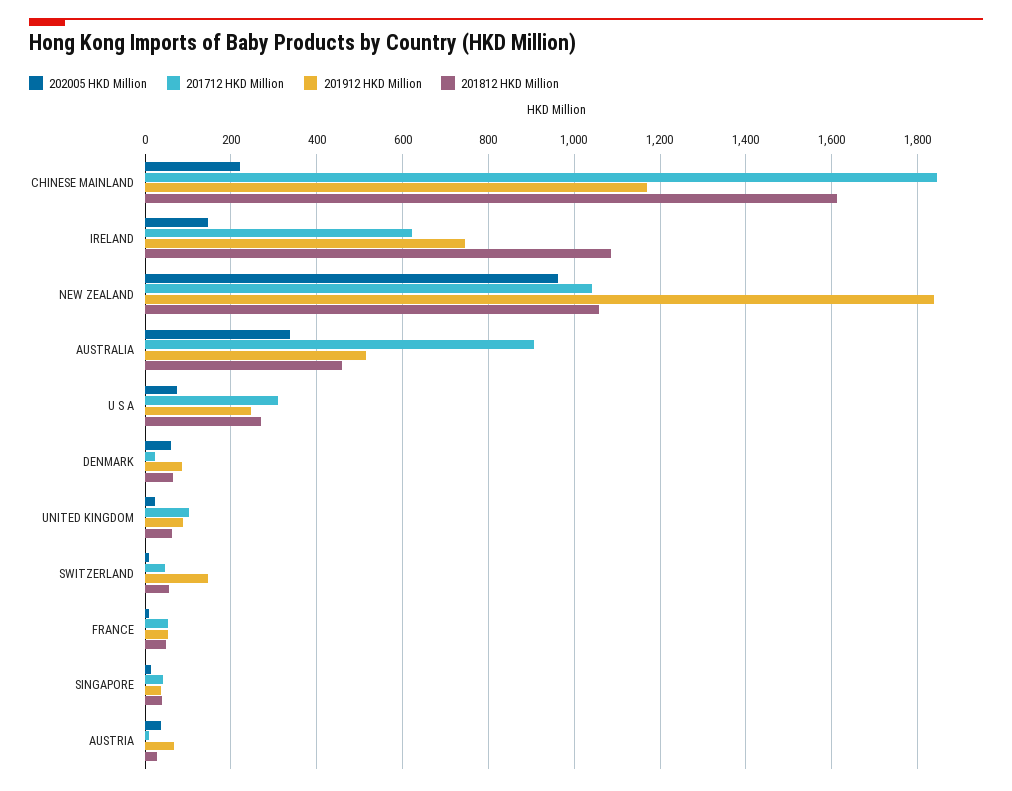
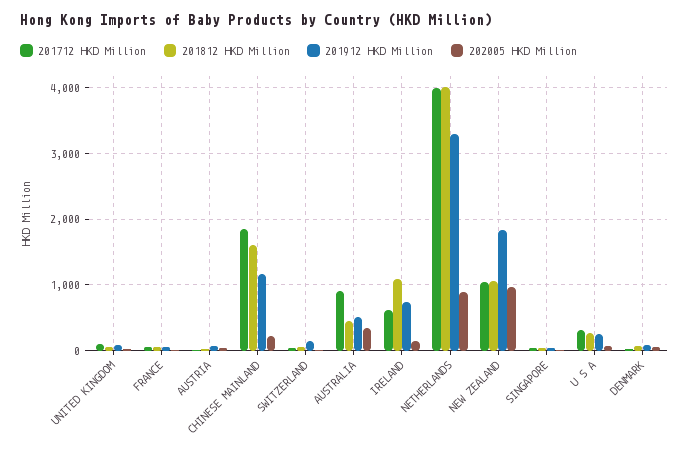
  {
    "202005 HKD Million": {
      "CHINESE MAINLAND": 220,
      "IRELAND": 140,
      "NEW ZEALAND": 960,
      "AUSTRALIA": 340,
      "U S A": 80,
      "DENMARK": 60,
      "UNITED KINGDOM": 20,
      "SWITZERLAND": 0,
      "FRANCE": 0,
      "SINGAPORE": 20,
-     "AUSTRIA": 40
+     "AUSTRIA": 40,
+     "NETHERLANDS": 900
    },
    "201712 HKD Million": {
      "CHINESE MAINLAND": 1840,
      "IRELAND": 620,
      "NEW ZEALAND": 1040,
      "AUSTRALIA": 900,
      "U S A": 320,
      "DENMARK": 20,
      "UNITED KINGDOM": 100,
      "SWITZERLAND": 40,
      "FRANCE": 60,
      "SINGAPORE": 40,
-     "AUSTRIA": 0
+     "AUSTRIA": 0,
+     "NETHERLANDS": 4000
    },
    "201912 HKD Million": {
      "CHINESE MAINLAND": 1180,
      "IRELAND": 740,
      "NEW ZEALAND": 1840,
      "AUSTRALIA": 520,
      "U S A": 240,
      "DENMARK": 80,
      "UNITED KINGDOM": 80,
      "SWITZERLAND": 140,
      "FRANCE": 60,
      "SINGAPORE": 40,
-     "AUSTRIA": 60
+     "AUSTRIA": 60,
+     "NETHERLANDS": 3300
    },
    "201812 HKD Million": {
      "CHINESE MAINLAND": 1620,
      "IRELAND": 1080,
      "NEW ZEALAND": 1060,
      "AUSTRALIA": 460,
      "U S A": 280,
      "DENMARK": 60,
      "UNITED KINGDOM": 60,
      "SWITZERLAND": 60,
      "FRANCE": 40,
      "SINGAPORE": 40,
-     "AUSTRIA": 20
+     "AUSTRIA": 20,
+     "NETHERLANDS": 4000
    }
  }

